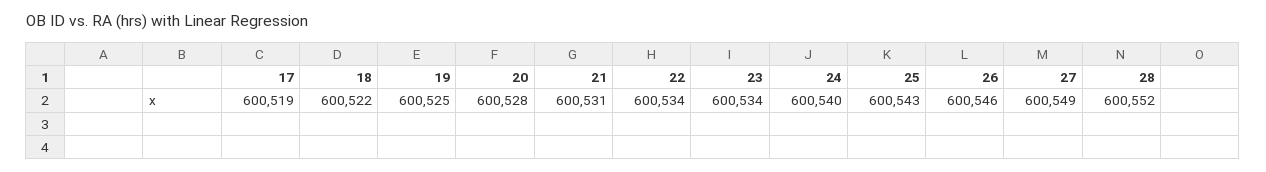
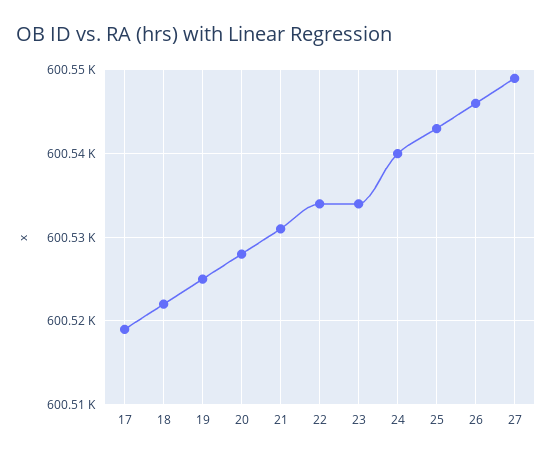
  {
    "17": 600519,
    "18": 600522,
    "19": 600525,
    "20": 600528,
    "21": 600531,
    "22": 600534,
    "23": 600534,
    "24": 600540,
    "25": 600543,
    "26": 600546,
-   "27": 600549,
+   "27": 600549
-   "28": 600552
  }

